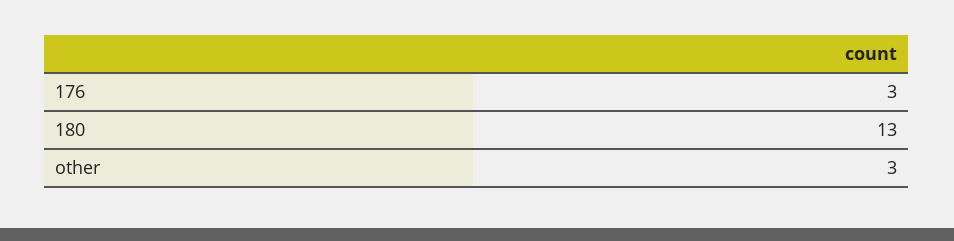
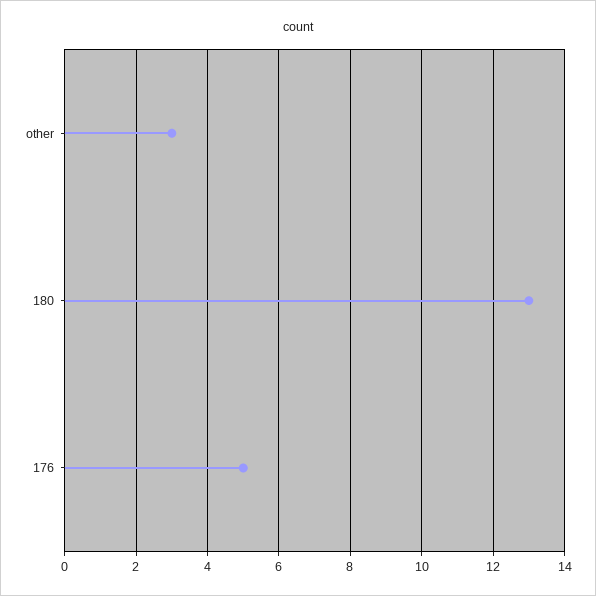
  {
-   "176": 3,
+   "176": 5,
    "180": 13,
    "other": 3
  }

